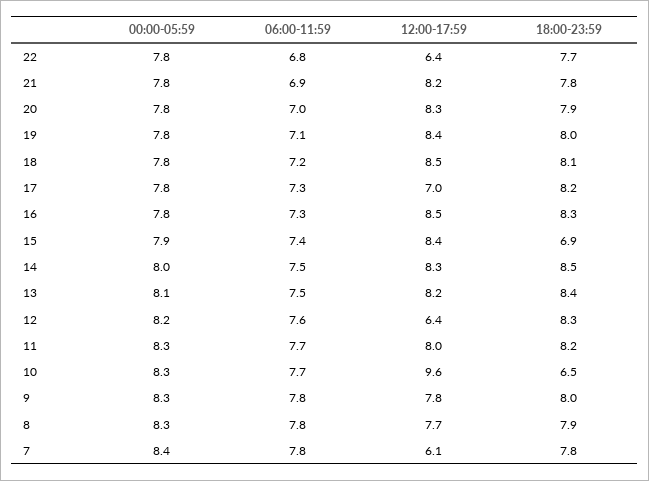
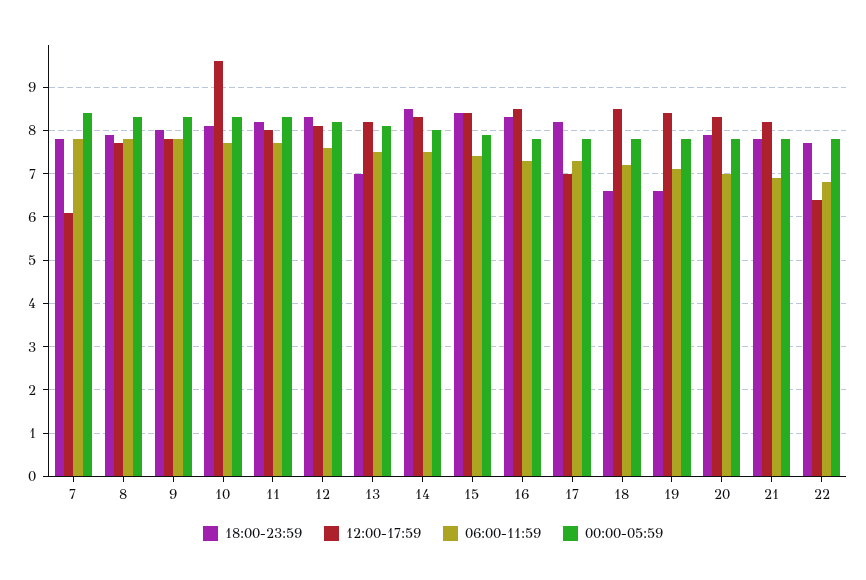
  {
    "00:00-05:59": {
      "22": 7.8,
      "21": 7.8,
      "20": 7.8,
      "19": 7.8,
      "18": 7.8,
      "17": 7.8,
      "16": 7.8,
      "15": 7.9,
      "14": 8,
      "13": 8.1,
      "12": 8.2,
      "11": 8.3,
      "10": 8.3,
      "9": 8.3,
      "8": 8.3,
      "7": 8.4
    },
    "06:00-11:59": {
      "22": 6.8,
      "21": 6.9,
      "20": 7,
      "19": 7.1,
      "18": 7.2,
      "17": 7.3,
      "16": 7.3,
      "15": 7.4,
      "14": 7.5,
      "13": 7.5,
      "12": 7.6,
      "11": 7.7,
      "10": 7.7,
      "9": 7.8,
      "8": 7.8,
      "7": 7.8
    },
    "12:00-17:59": {
      "22": 6.4,
      "21": 8.2,
      "20": 8.3,
      "19": 8.4,
      "18": 8.5,
      "17": 7,
      "16": 8.5,
      "15": 8.4,
      "14": 8.3,
      "13": 8.2,
-     "12": 6.4,
+     "12": 8,
      "11": 8,
      "10": 9.6,
      "9": 7.8,
      "8": 7.7,
      "7": 6.1
    },
    "18:00-23:59": {
      "22": 7.7,
      "21": 7.8,
      "20": 7.9,
-     "19": 8,
+     "19": 6.5,
-     "18": 8.1,
+     "18": 6.5,
      "17": 8.2,
      "16": 8.3,
-     "15": 6.9,
+     "15": 8.5,
      "14": 8.5,
-     "13": 8.4,
+     "13": 7,
      "12": 8.3,
      "11": 8.2,
-     "10": 6.5,
+     "10": 8,
      "9": 8,
      "8": 7.9,
      "7": 7.8
    }
  }

